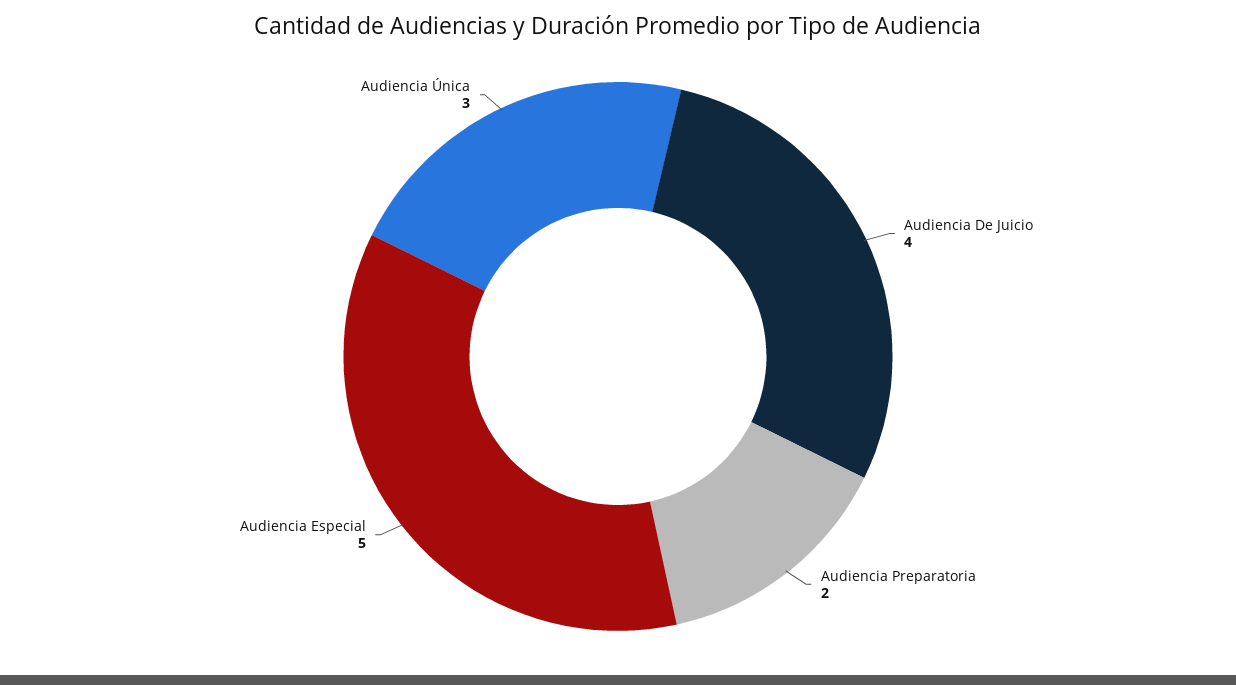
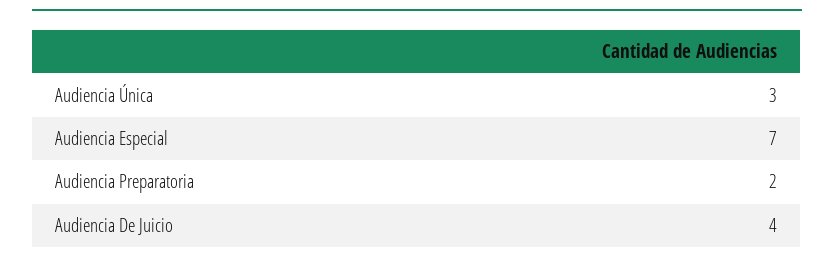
  {
    "Audiencia De Juicio": 4,
    "Audiencia Preparatoria": 2,
-   "Audiencia Especial": 5,
+   "Audiencia Especial": 7,
    "Audiencia Única": 3
  }

